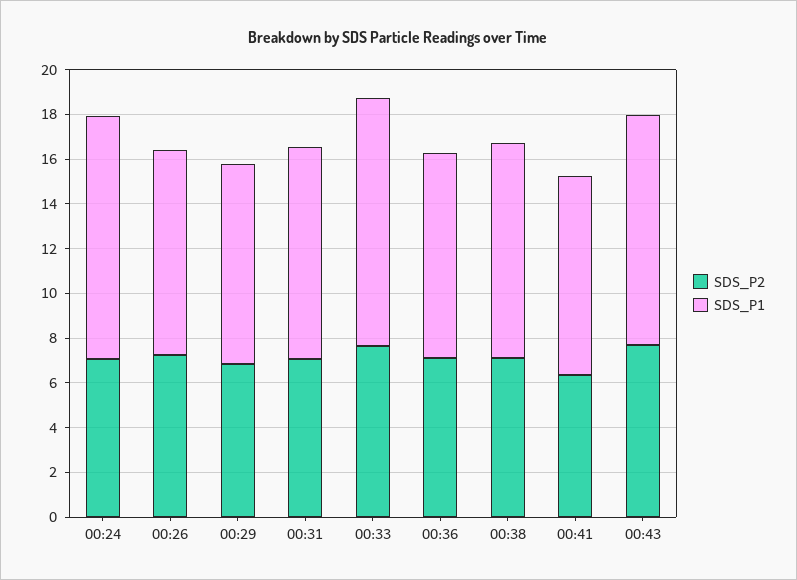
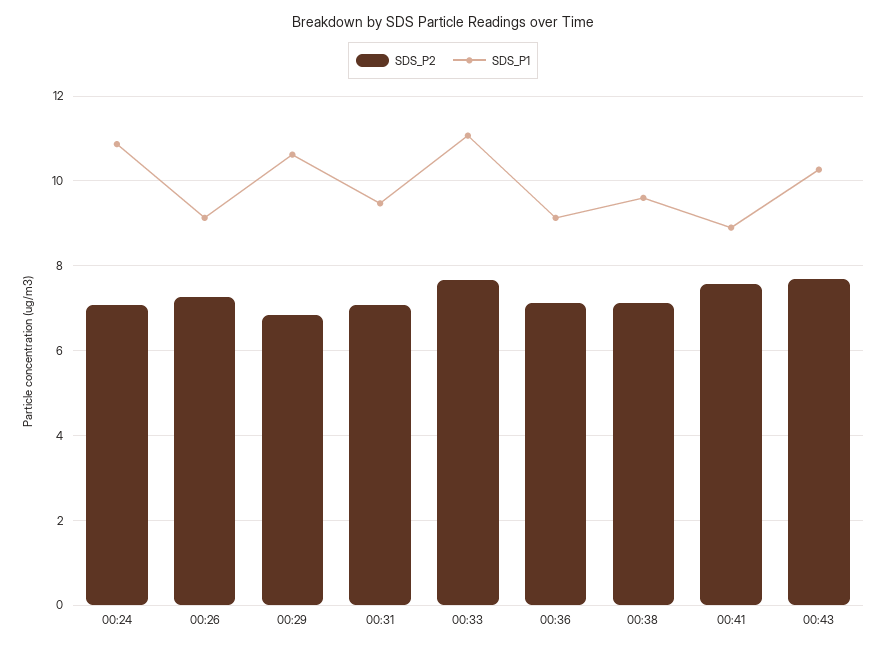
  {
    "SDS_P2": {
      "00:24": 7,
      "00:26": 7.2,
      "00:29": 6.8,
      "00:31": 7,
      "00:33": 7.6,
      "00:36": 7.2,
      "00:38": 7.2,
-     "00:41": 6.5,
+     "00:41": 7.6,
      "00:43": 7.8
    },
    "SDS_P1": {
      "00:24": 10.8,
      "00:26": 9.2,
-     "00:29": 9,
+     "00:29": 10.6,
      "00:31": 9.4,
      "00:33": 11,
      "00:36": 9.2,
      "00:38": 9.6,
      "00:41": 9,
      "00:43": 10.2
    }
  }

